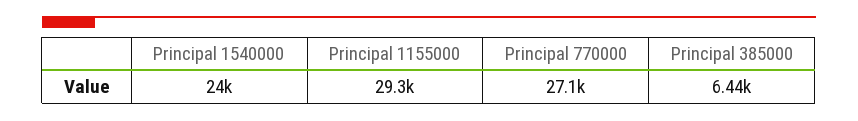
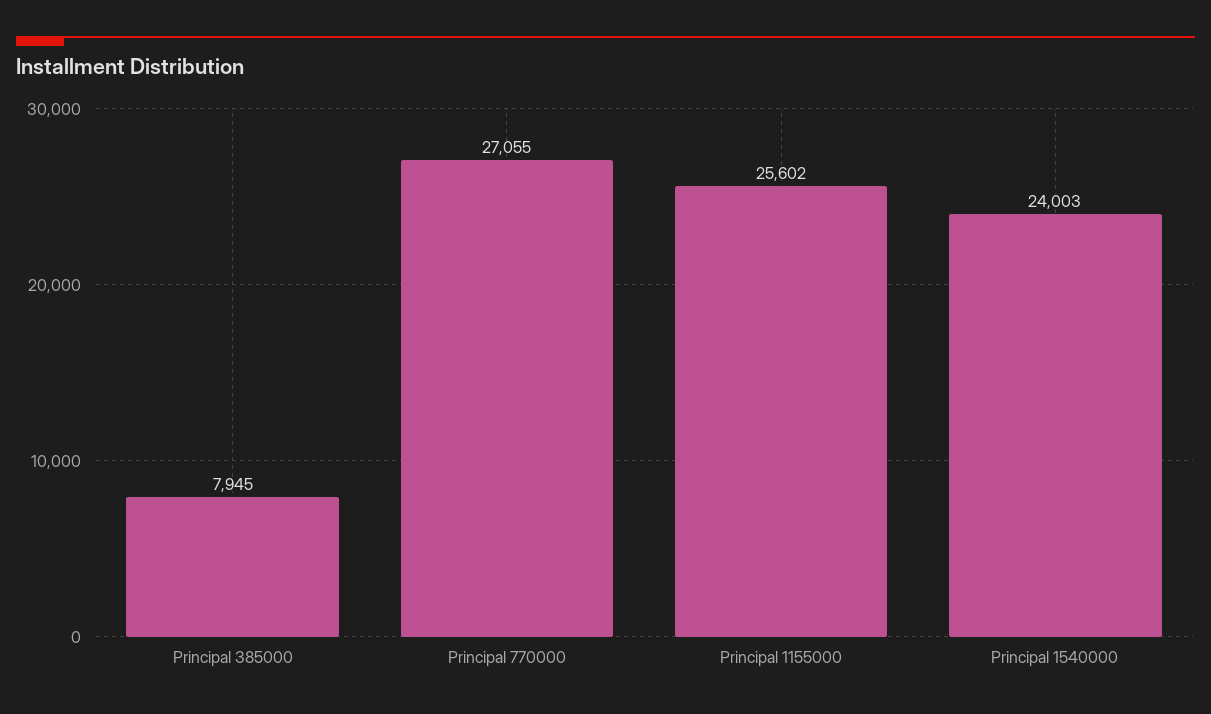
  {
    "Principal 1540000": 24003,
-   "Principal 1155000": 29300,
+   "Principal 1155000": 25602,
    "Principal 770000": 27055,
-   "Principal 385000": 6440
+   "Principal 385000": 7945
  }

